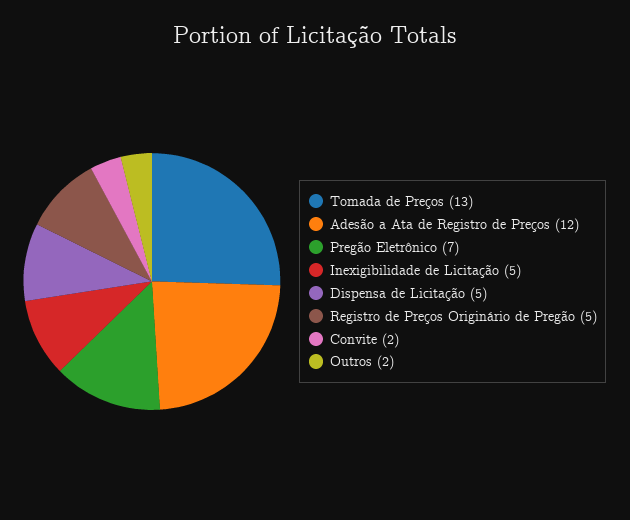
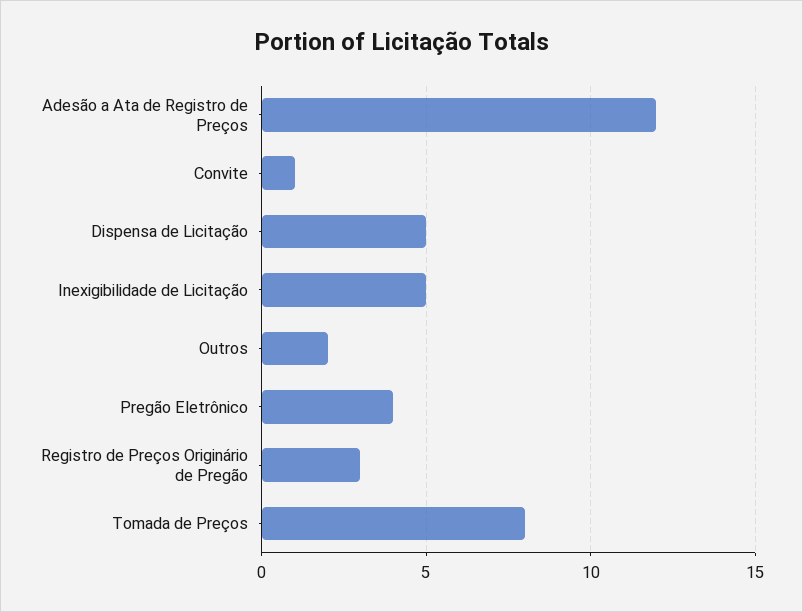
  {
-   "Tomada de Preços": 13,
+   "Tomada de Preços": 8,
    "Adesão a Ata de Registro de Preços": 12,
-   "Pregão Eletrônico": 7,
+   "Pregão Eletrônico": 4,
    "Inexigibilidade de Licitação": 5,
    "Dispensa de Licitação": 5,
-   "Registro de Preços Originário de Pregão": 5,
+   "Registro de Preços Originário de Pregão": 3,
-   "Convite": 2,
+   "Convite": 1,
    "Outros": 2
  }

